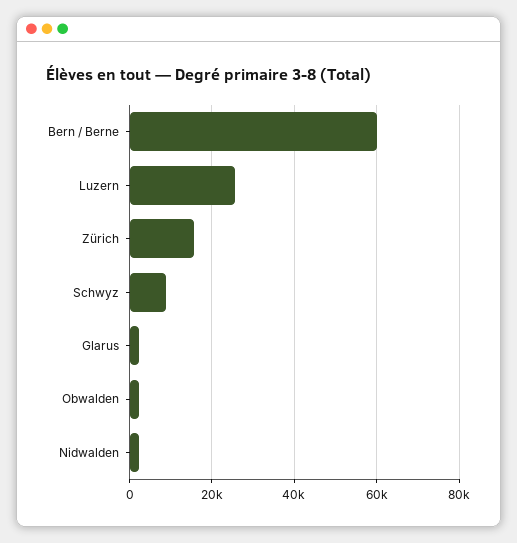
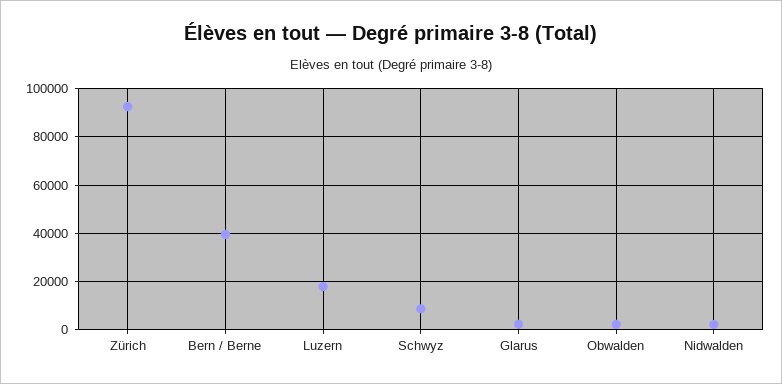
  {
-   "Bern / Berne": 60000,
+   "Bern / Berne": 40000,
-   "Luzern": 26000,
+   "Luzern": 17500,
-   "Zürich": 16000,
+   "Zürich": 92500,
    "Schwyz": 8000,
    "Glarus": 2000,
    "Obwalden": 2000,
    "Nidwalden": 2000
  }

